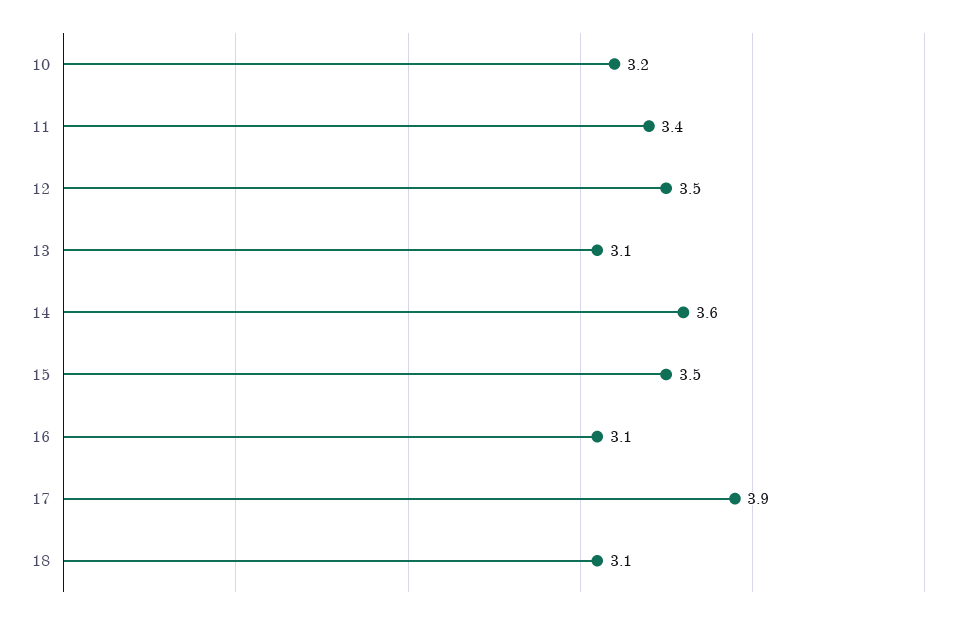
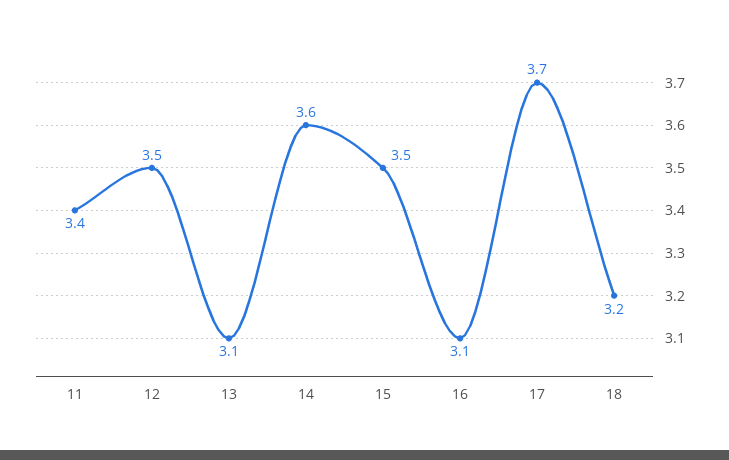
  {
-   "10": 3.2,
    "11": 3.4,
    "12": 3.5,
    "13": 3.1,
    "14": 3.6,
    "15": 3.5,
    "16": 3.1,
-   "17": 3.9,
+   "17": 3.7,
-   "18": 3.1
+   "18": 3.2
  }

